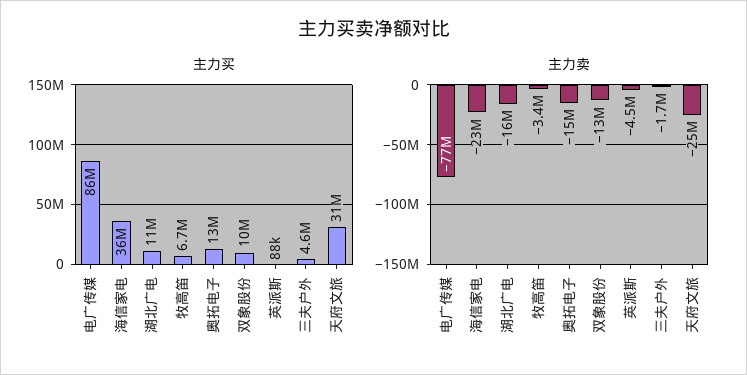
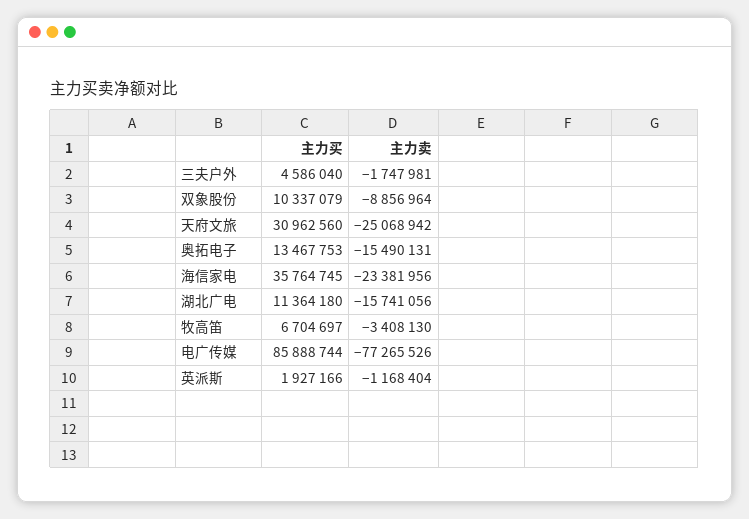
  {
    "主力买": {
      "电广传媒": 85888744,
      "海信家电": 35764745,
      "湖北广电": 11364180,
      "牧高笛": 6704697,
      "奥拓电子": 13467753,
      "双象股份": 10337079,
-     "英派斯": 88000,
+     "英派斯": 1927166,
      "三夫户外": 4586040,
      "天府文旅": 30962560
    },
    "主力卖": {
      "电广传媒": -77265526,
      "海信家电": -23381956,
      "湖北广电": -15741056,
      "牧高笛": -3408130,
      "奥拓电子": -15490131,
-     "双象股份": -13000000,
+     "双象股份": -8856964,
-     "英派斯": -4500000,
+     "英派斯": -1168404,
      "三夫户外": -1747981,
      "天府文旅": -25068942
    }
  }

